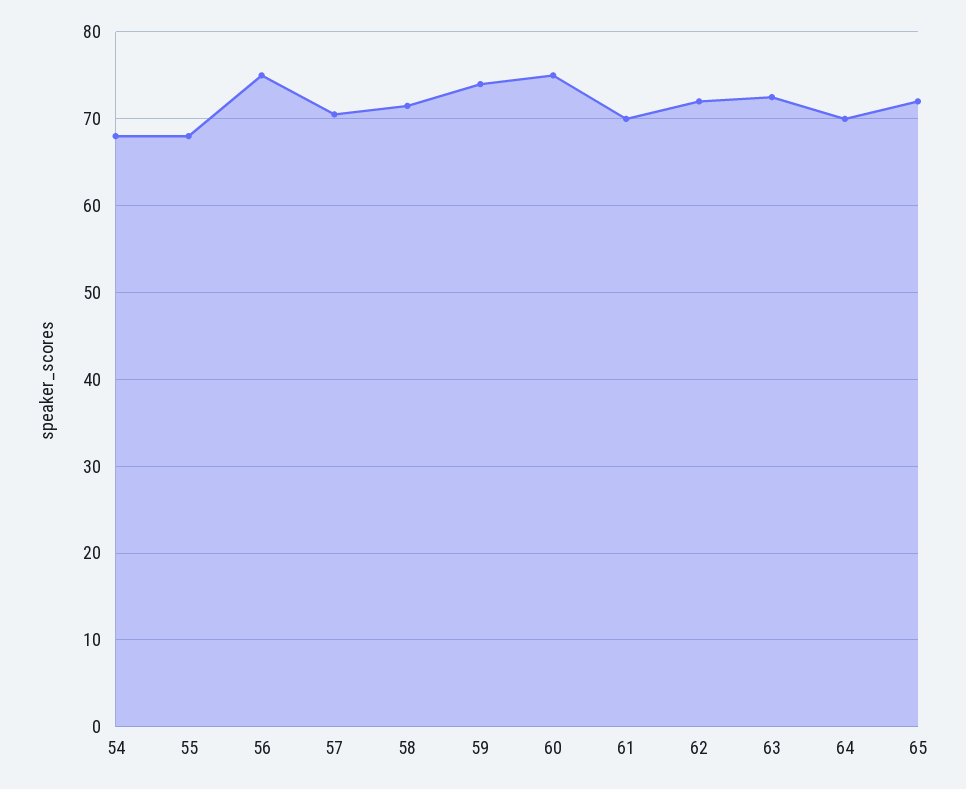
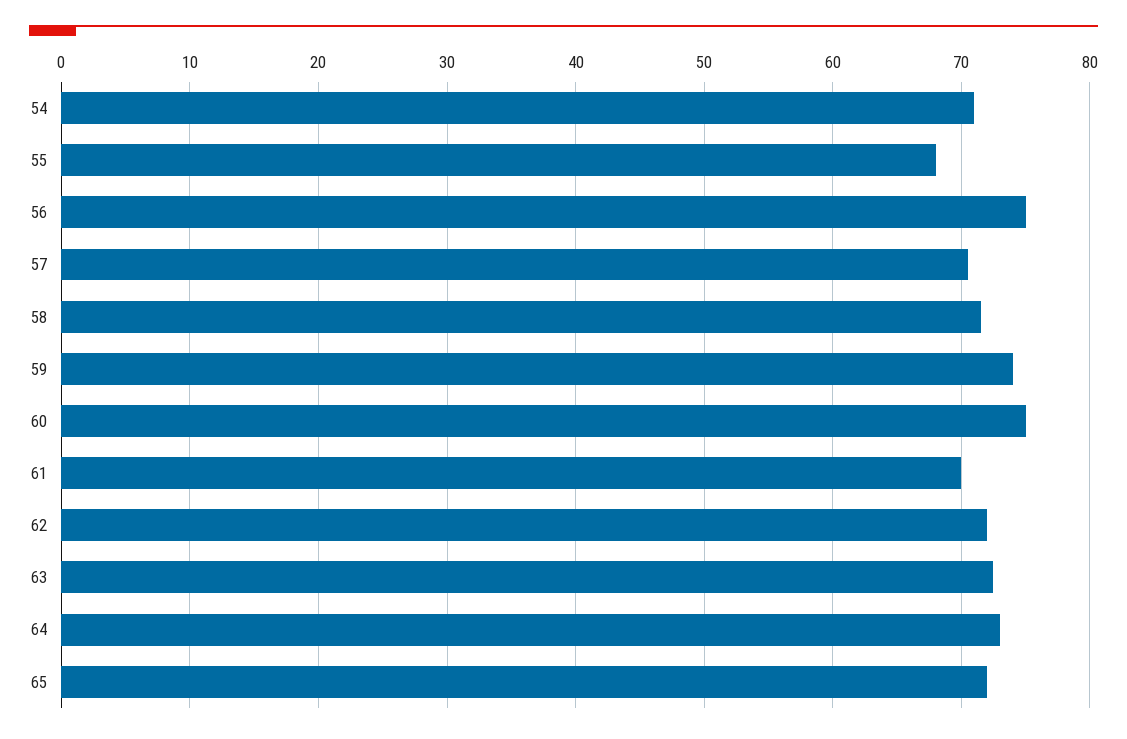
  {
-   "54": 68,
+   "54": 71,
    "55": 68,
    "56": 75,
    "57": 71,
    "58": 72,
    "59": 74,
    "60": 75,
    "61": 70,
    "62": 72,
    "63": 73,
-   "64": 70,
+   "64": 73,
    "65": 72
  }

